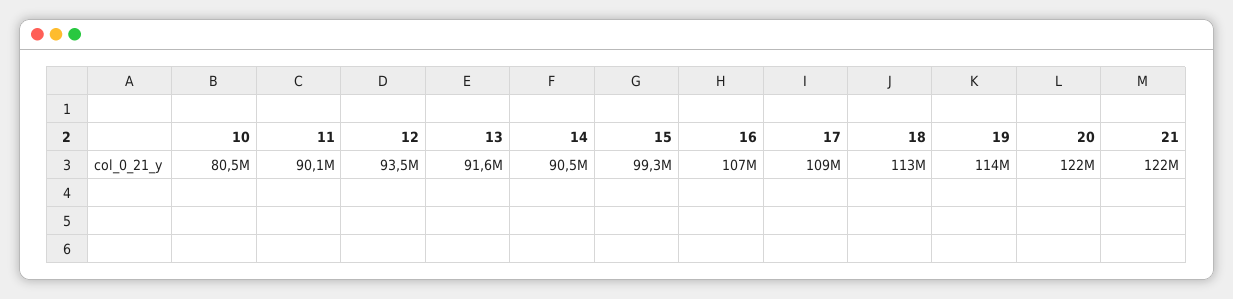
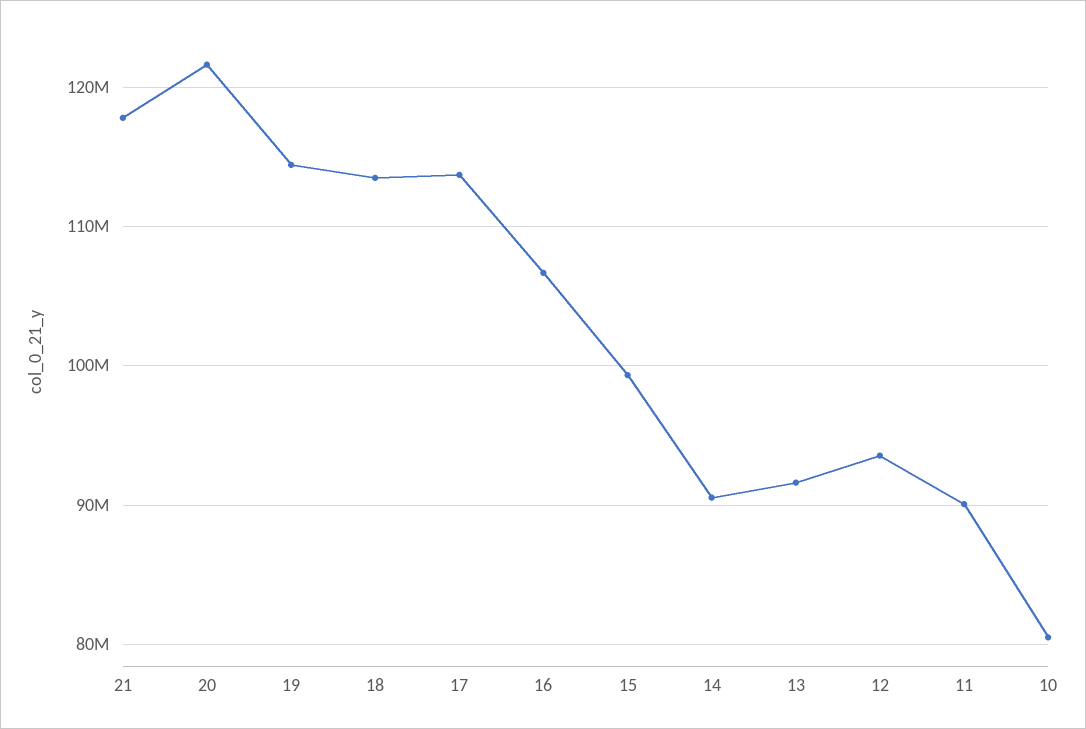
  {
    "10": 80500000,
    "11": 90100000,
    "12": 93500000,
    "13": 91600000,
    "14": 90500000,
    "15": 99300000,
    "16": 107000000,
-   "17": 109000000,
+   "17": 114000000,
    "18": 113000000,
    "19": 114000000,
    "20": 122000000,
-   "21": 122000000
+   "21": 118000000
  }

